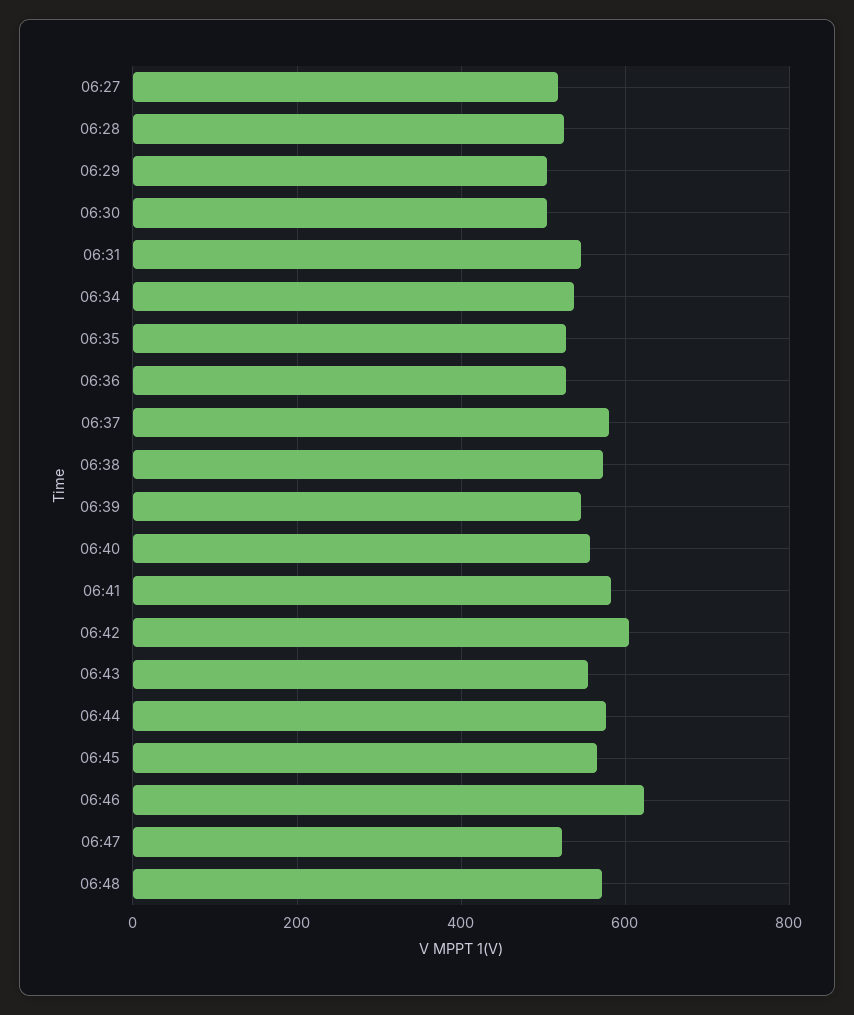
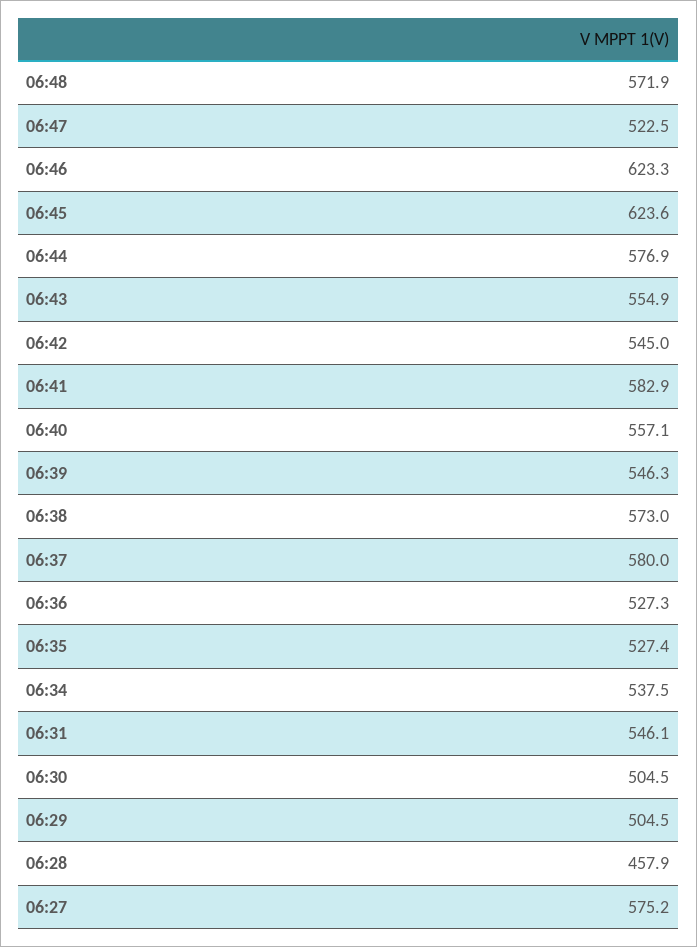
  {
-   "06:27": 520,
+   "06:27": 575.2,
-   "06:28": 520,
+   "06:28": 457.9,
    "06:29": 504.5,
    "06:30": 504.5,
    "06:31": 546.1,
    "06:34": 537.5,
    "06:35": 527.4,
    "06:36": 527.3,
    "06:37": 580,
    "06:38": 573,
    "06:39": 546.3,
    "06:40": 557.1,
    "06:41": 582.9,
-   "06:42": 600,
+   "06:42": 545,
    "06:43": 554.9,
    "06:44": 576.9,
-   "06:45": 560,
+   "06:45": 623.6,
    "06:46": 623.3,
    "06:47": 522.5,
    "06:48": 571.9
  }

